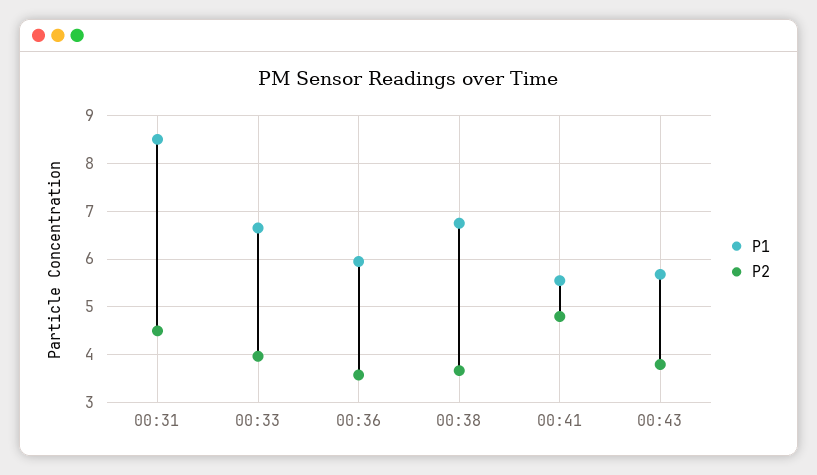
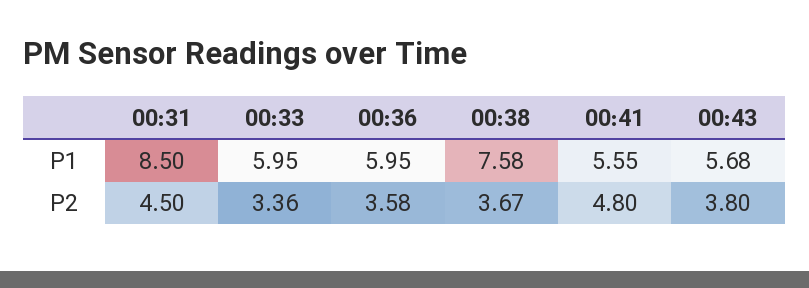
  {
    "P1": {
      "00:31": 8.5,
-     "00:33": 6.6,
+     "00:33": 5.95,
      "00:36": 5.95,
-     "00:38": 6.8,
+     "00:38": 7.58,
      "00:41": 5.55,
      "00:43": 5.68
    },
    "P2": {
      "00:31": 4.5,
-     "00:33": 4,
+     "00:33": 3.36,
      "00:36": 3.58,
      "00:38": 3.67,
      "00:41": 4.8,
      "00:43": 3.8
    }
  }

